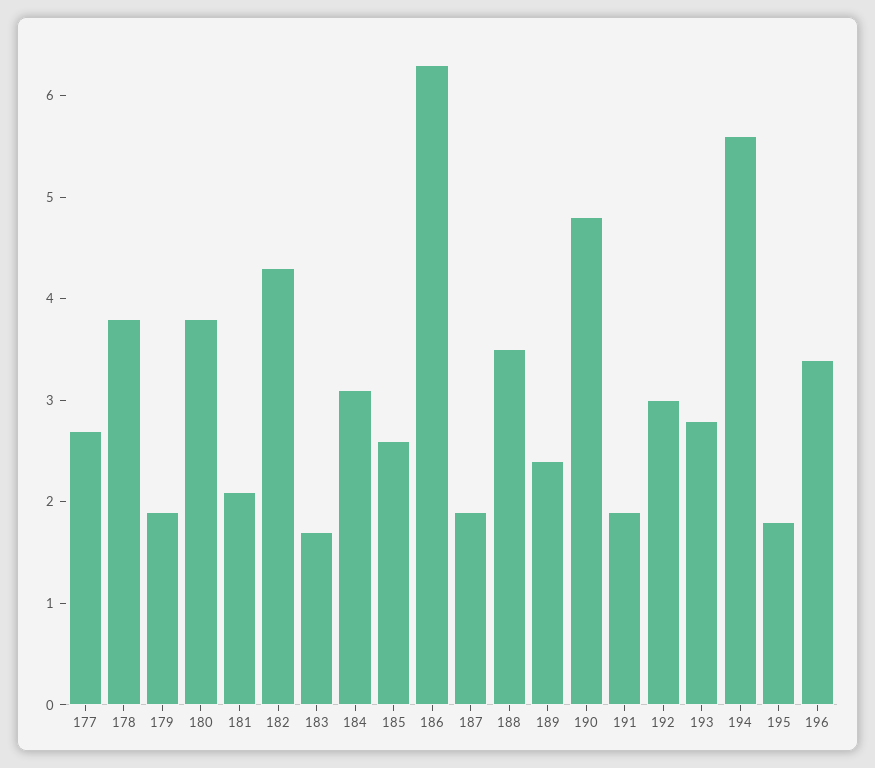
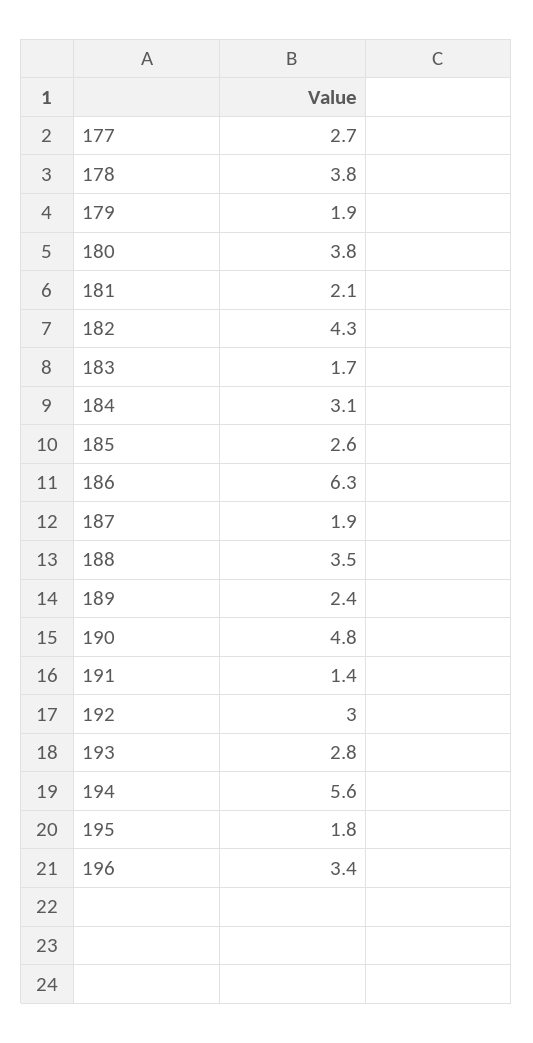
  {
    "177": 2.7,
    "178": 3.8,
    "179": 1.9,
    "180": 3.8,
    "181": 2.1,
    "182": 4.3,
    "183": 1.7,
    "184": 3.1,
    "185": 2.6,
    "186": 6.3,
    "187": 1.9,
    "188": 3.5,
    "189": 2.4,
    "190": 4.8,
-   "191": 1.9,
+   "191": 1.4,
    "192": 3,
    "193": 2.8,
    "194": 5.6,
    "195": 1.8,
    "196": 3.4
  }

